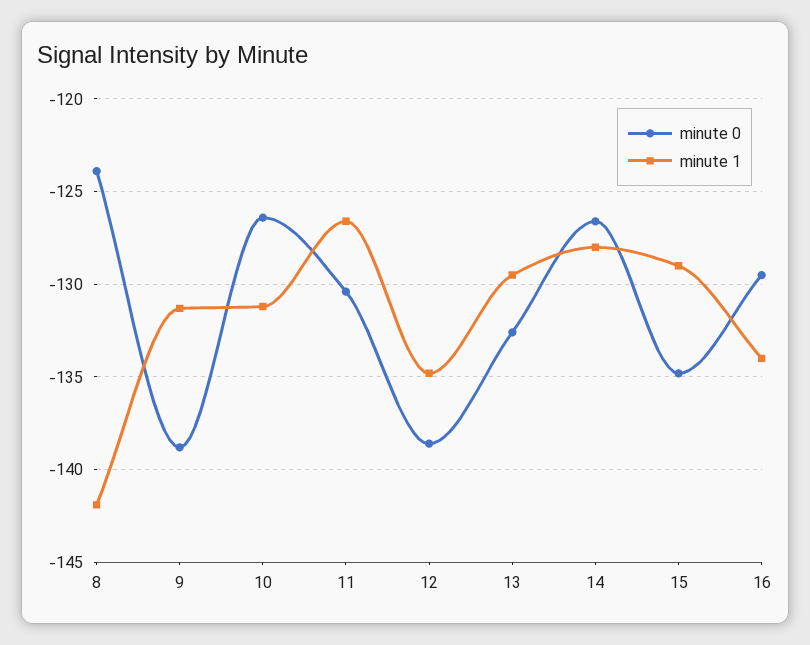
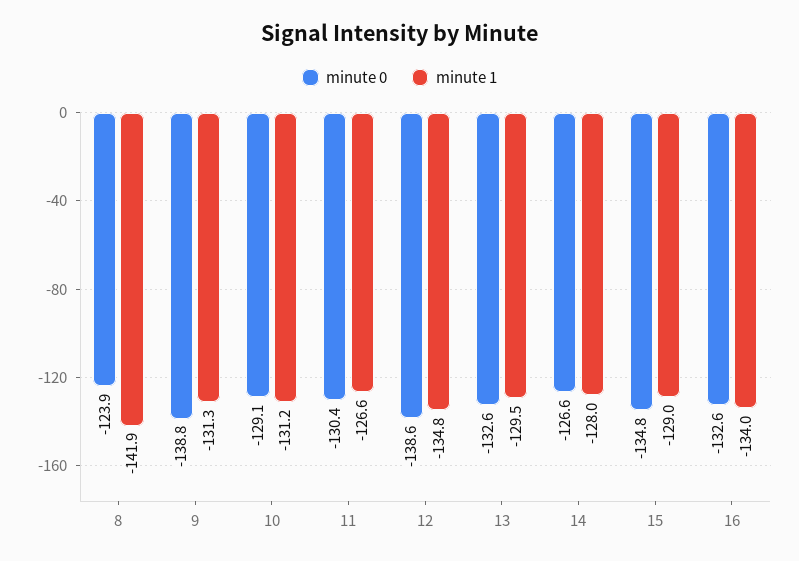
  {
    "minute 0": {
      "8": -123.9,
      "9": -138.8,
-     "10": -126.5,
+     "10": -129.1,
      "11": -130.4,
      "12": -138.6,
      "13": -132.6,
      "14": -126.6,
      "15": -134.8,
-     "16": -129.5
+     "16": -132.6
    },
    "minute 1": {
      "8": -141.9,
      "9": -131.3,
      "10": -131.2,
      "11": -126.6,
      "12": -134.8,
      "13": -129.5,
      "14": -128,
      "15": -129,
      "16": -134
    }
  }

